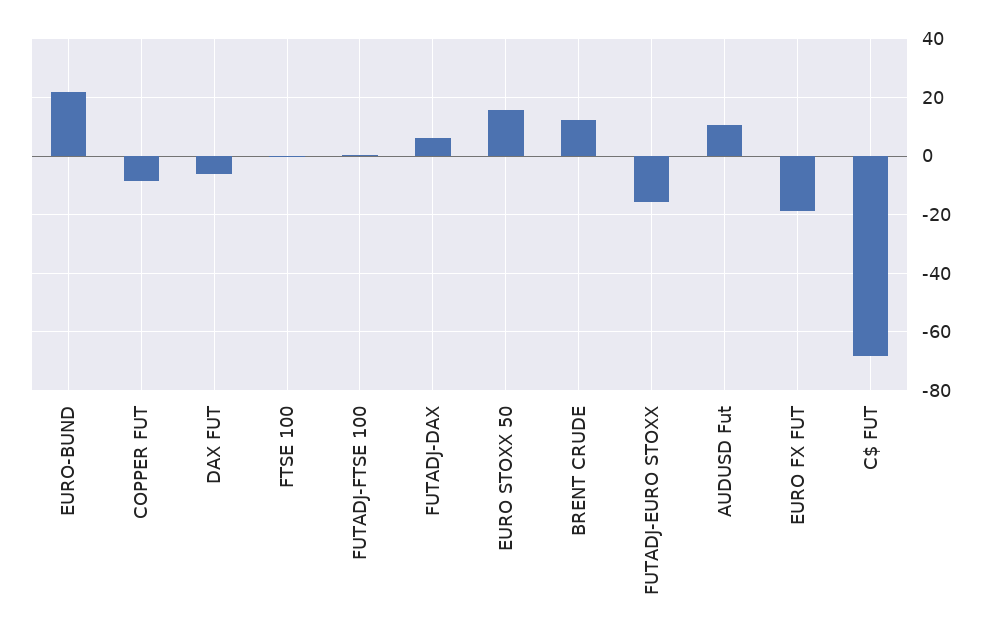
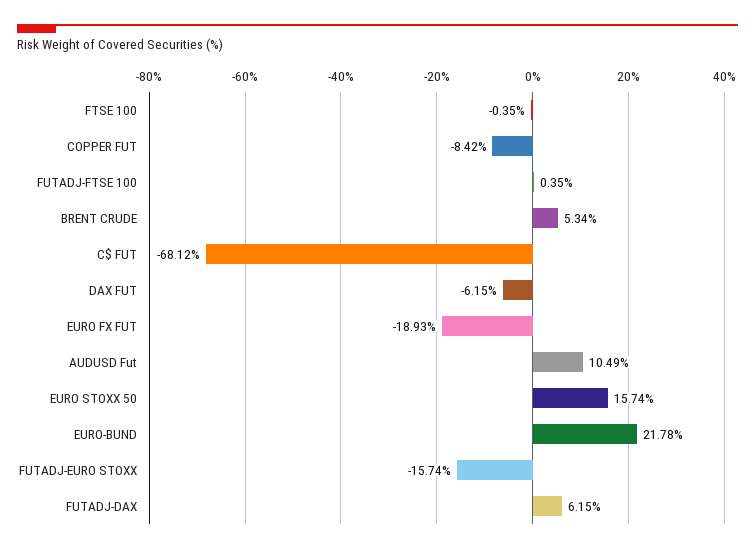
  {
    "EURO-BUND": 21.78,
    "COPPER FUT": -8.42,
    "DAX FUT": -6.15,
    "FTSE 100": -0.35,
    "FUTADJ-FTSE 100": 0.35,
    "FUTADJ-DAX": 6.15,
    "EURO STOXX 50": 15.74,
-   "BRENT CRUDE": 12.5,
+   "BRENT CRUDE": 5.34,
    "FUTADJ-EURO STOXX": -15.74,
    "AUDUSD Fut": 10.49,
    "EURO FX FUT": -18.93,
    "C$ FUT": -68.12
  }

